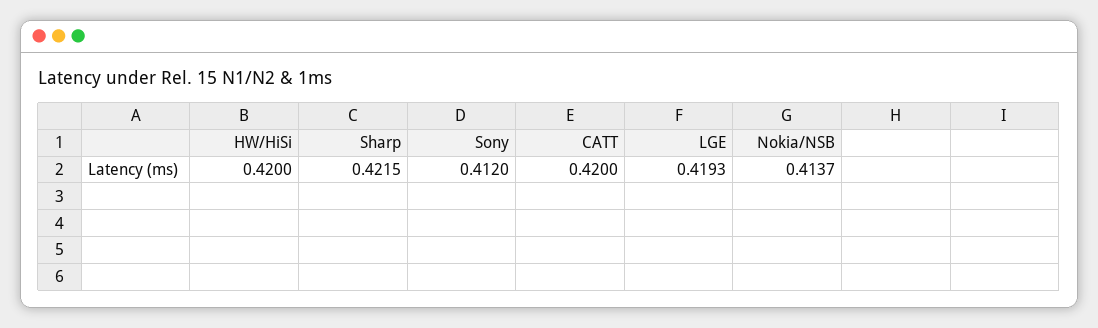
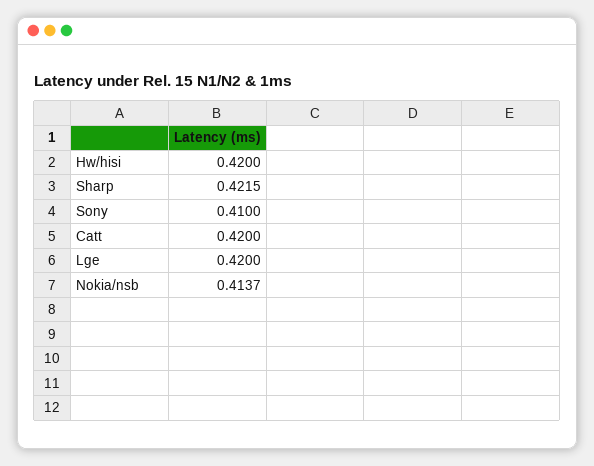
  {
    "HW/HiSi": 0.42,
    "Sharp": 0.4215,
-   "Sony": 0.412,
+   "Sony": 0.41,
    "CATT": 0.42,
-   "LGE": 0.4193,
+   "LGE": 0.42,
    "Nokia/NSB": 0.4137
  }

